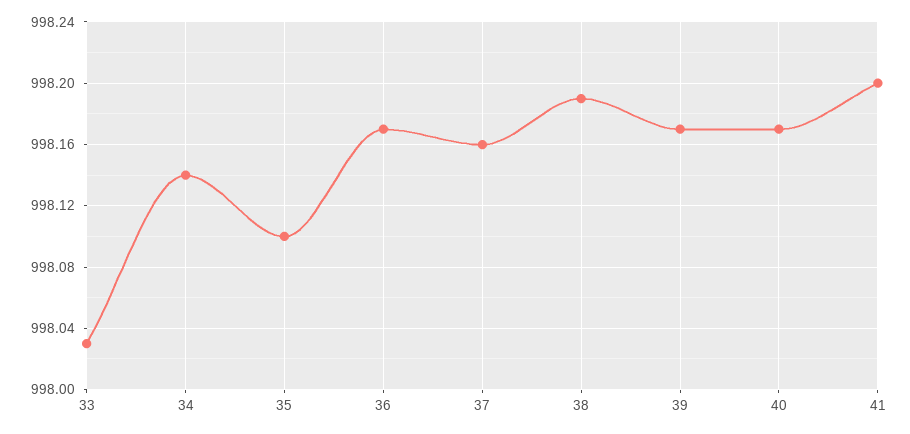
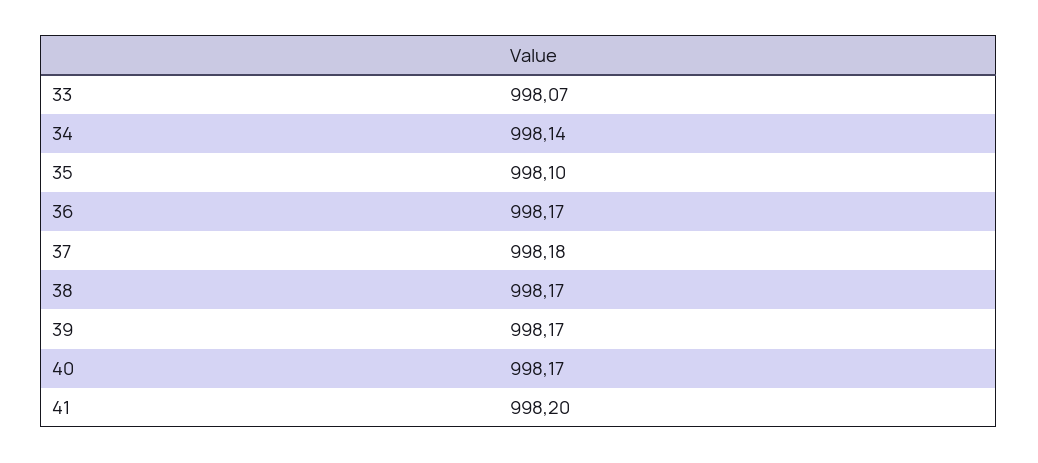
  {
-   "33": 998.03,
+   "33": 998.07,
    "34": 998.14,
    "35": 998.1,
    "36": 998.17,
-   "37": 998.16,
+   "37": 998.18,
-   "38": 998.19,
+   "38": 998.17,
    "39": 998.17,
    "40": 998.17,
    "41": 998.2
  }

